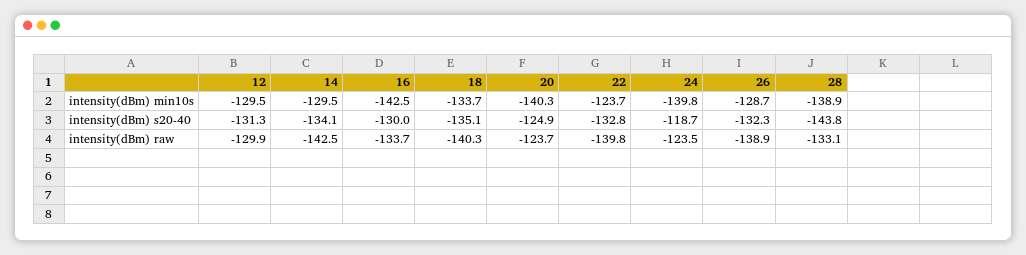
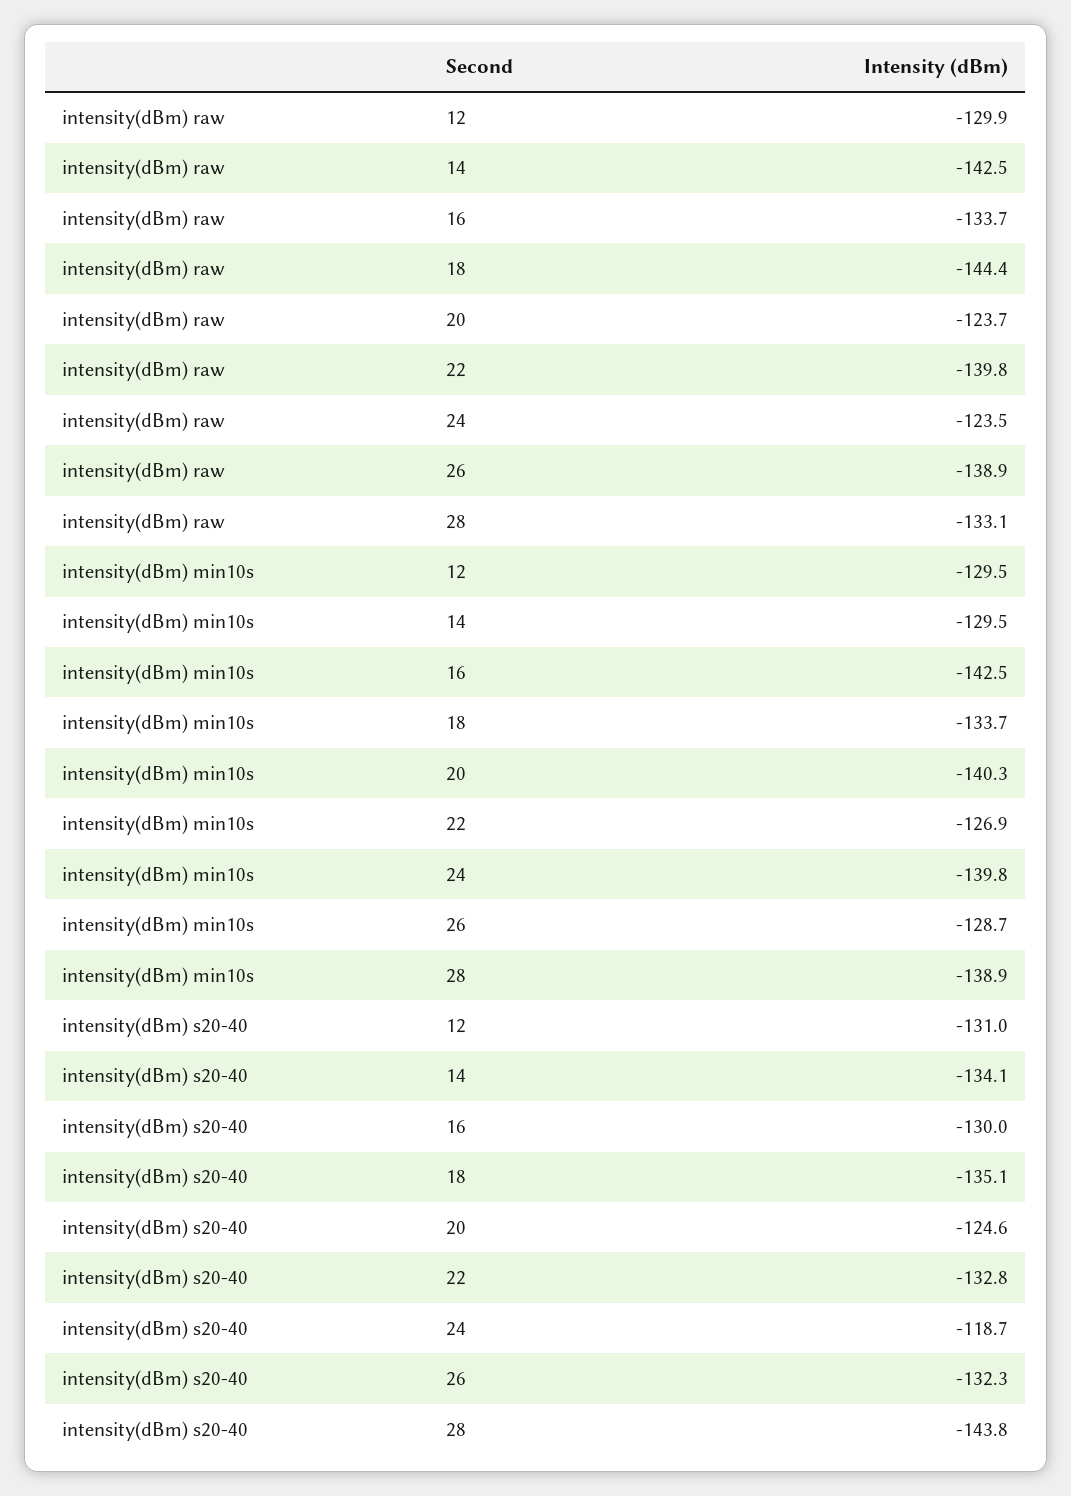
  {
    "12": {
      "intensity(dBm) min10s": -129.5,
-     "intensity(dBm) s20-40": -131.3,
+     "intensity(dBm) s20-40": -131,
      "intensity(dBm) raw": -129.9
    },
    "14": {
      "intensity(dBm) min10s": -129.5,
      "intensity(dBm) s20-40": -134.1,
      "intensity(dBm) raw": -142.5
    },
    "16": {
      "intensity(dBm) min10s": -142.5,
      "intensity(dBm) s20-40": -130,
      "intensity(dBm) raw": -133.7
    },
    "18": {
      "intensity(dBm) min10s": -133.7,
      "intensity(dBm) s20-40": -135.1,
-     "intensity(dBm) raw": -140.3
+     "intensity(dBm) raw": -144.4
    },
    "20": {
      "intensity(dBm) min10s": -140.3,
-     "intensity(dBm) s20-40": -124.9,
+     "intensity(dBm) s20-40": -124.6,
      "intensity(dBm) raw": -123.7
    },
    "22": {
-     "intensity(dBm) min10s": -123.7,
+     "intensity(dBm) min10s": -126.9,
      "intensity(dBm) s20-40": -132.8,
      "intensity(dBm) raw": -139.8
    },
    "24": {
      "intensity(dBm) min10s": -139.8,
      "intensity(dBm) s20-40": -118.7,
      "intensity(dBm) raw": -123.5
    },
    "26": {
      "intensity(dBm) min10s": -128.7,
      "intensity(dBm) s20-40": -132.3,
      "intensity(dBm) raw": -138.9
    },
    "28": {
      "intensity(dBm) min10s": -138.9,
      "intensity(dBm) s20-40": -143.8,
      "intensity(dBm) raw": -133.1
    }
  }

